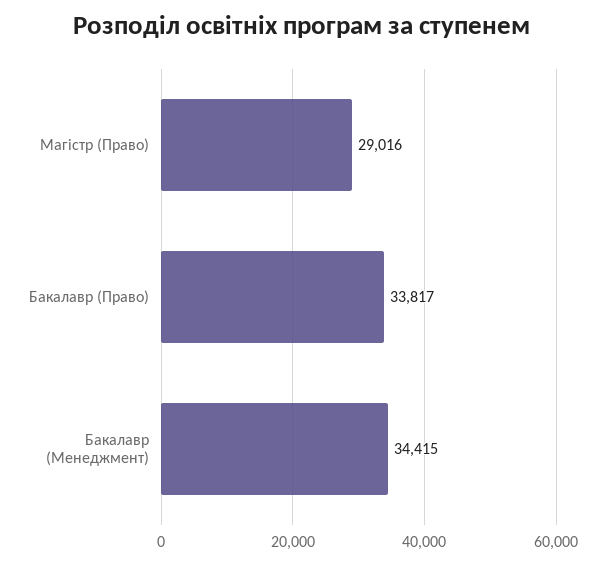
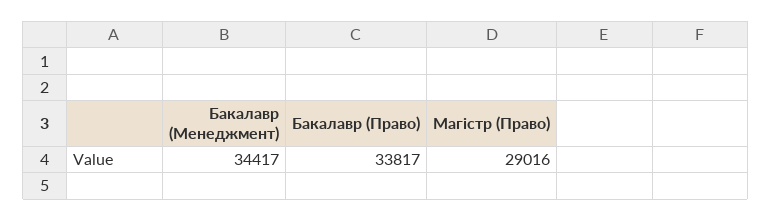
  {
    "Магістр (Право)": 29016,
    "Бакалавр (Право)": 33817,
-   "Бакалавр (Менеджмент)": 34415
+   "Бакалавр (Менеджмент)": 34417
  }

